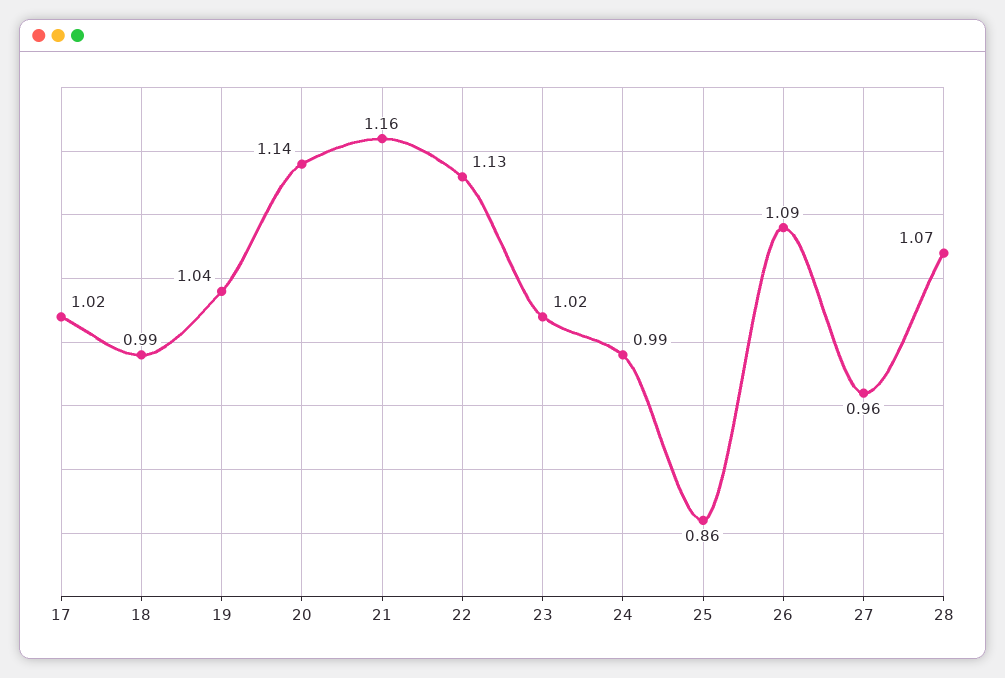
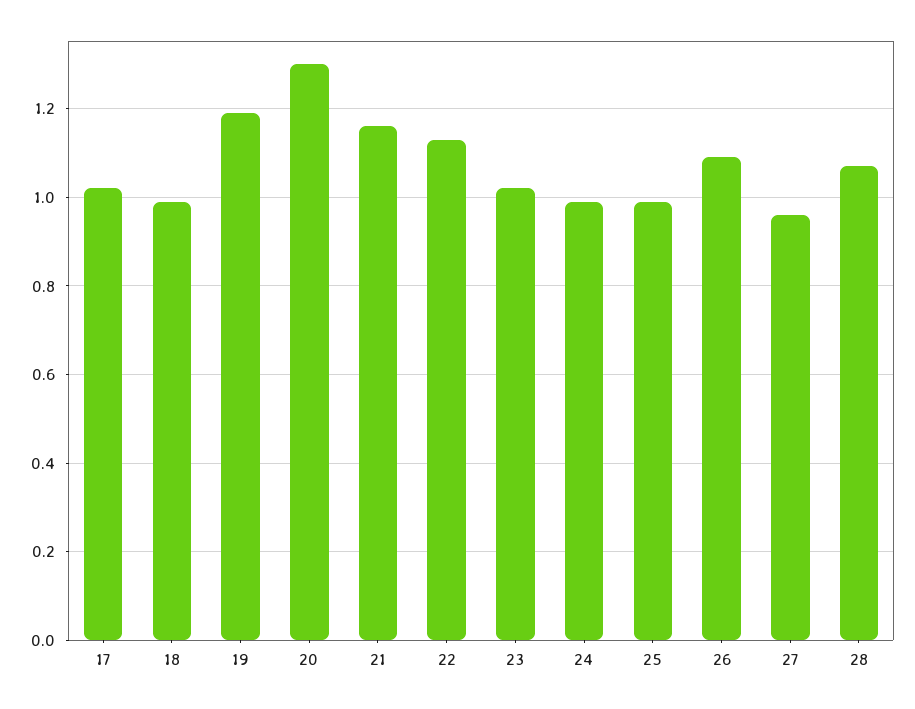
  {
    "17": 1.02,
    "18": 0.99,
-   "19": 1.04,
+   "19": 1.2,
-   "20": 1.14,
+   "20": 1.3,
    "21": 1.16,
    "22": 1.13,
    "23": 1.02,
    "24": 0.99,
-   "25": 0.86,
+   "25": 1,
    "26": 1.09,
    "27": 0.96,
    "28": 1.07
  }

